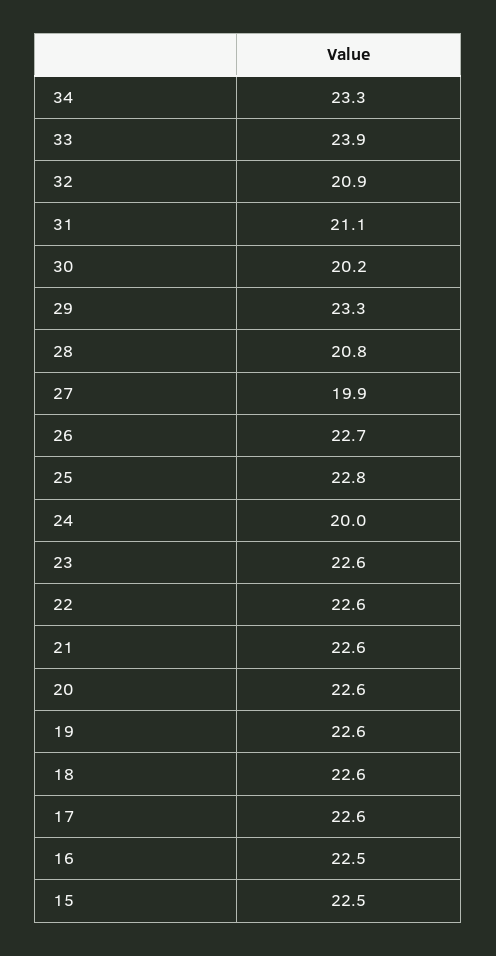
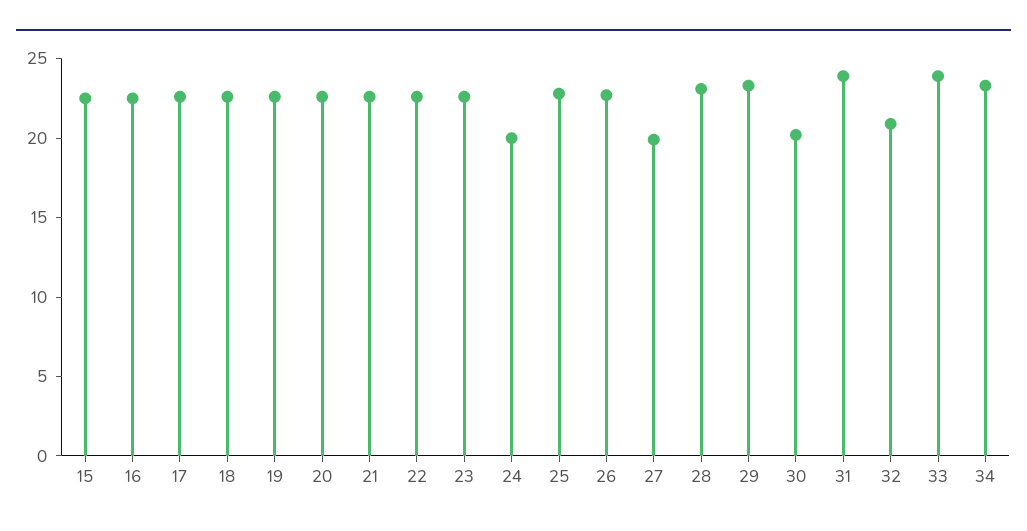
  {
    "34": 23.3,
    "33": 23.9,
    "32": 20.9,
-   "31": 21.1,
+   "31": 24,
    "30": 20.2,
    "29": 23.3,
-   "28": 20.8,
+   "28": 23,
    "27": 19.9,
    "26": 22.7,
    "25": 22.8,
    "24": 20,
    "23": 22.6,
    "22": 22.6,
    "21": 22.6,
    "20": 22.6,
    "19": 22.6,
    "18": 22.6,
    "17": 22.6,
    "16": 22.5,
    "15": 22.5
  }

